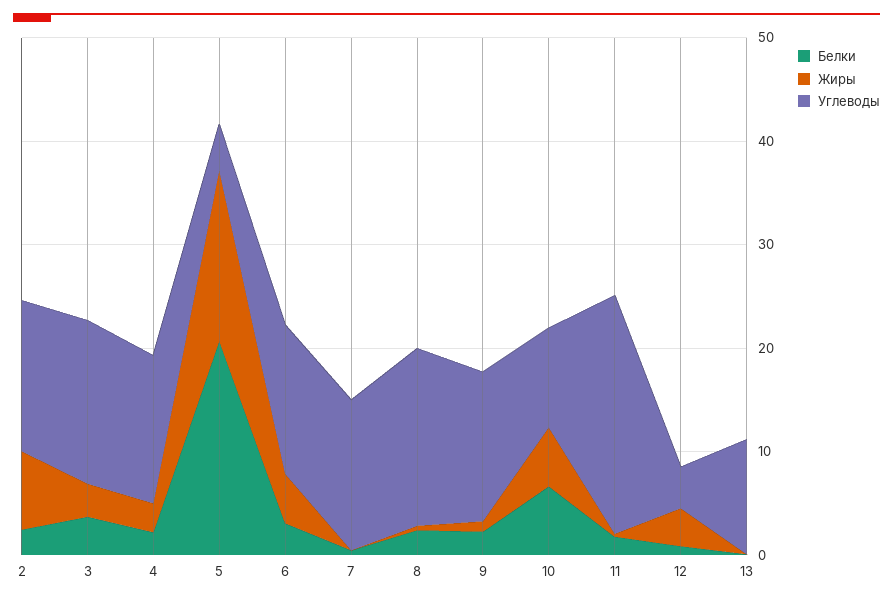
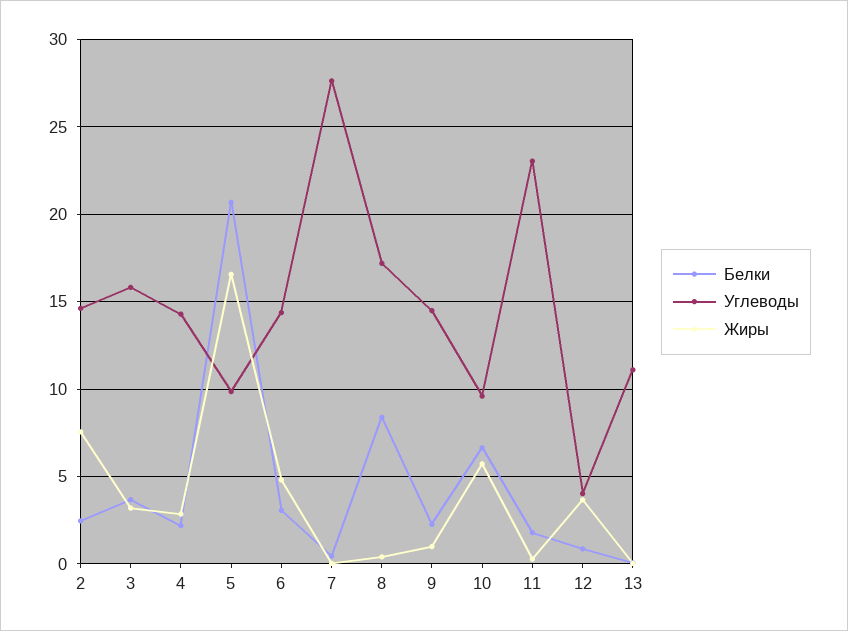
  {
    "Белки": {
      "2": 2.5,
      "3": 3.5,
      "4": 2,
      "5": 20.5,
      "6": 3,
      "7": 0.5,
-     "8": 2,
+     "8": 8.5,
      "9": 2.5,
      "10": 6.5,
      "11": 2,
      "12": 1,
      "13": 0
    },
    "Жиры": {
      "2": 7.5,
      "3": 3,
      "4": 3,
      "5": 16.5,
      "6": 5,
      "7": 0,
      "8": 0.5,
      "9": 1,
      "10": 5.5,
      "11": 0.5,
      "12": 3.5,
      "13": 0
    },
    "Углеводы": {
      "2": 14.5,
      "3": 16,
      "4": 14.5,
-     "5": 4,
+     "5": 10,
      "6": 14.5,
-     "7": 14,
+     "7": 27.5,
      "8": 17,
      "9": 14.5,
      "10": 9.5,
      "11": 23,
      "12": 4,
      "13": 11
    }
  }

